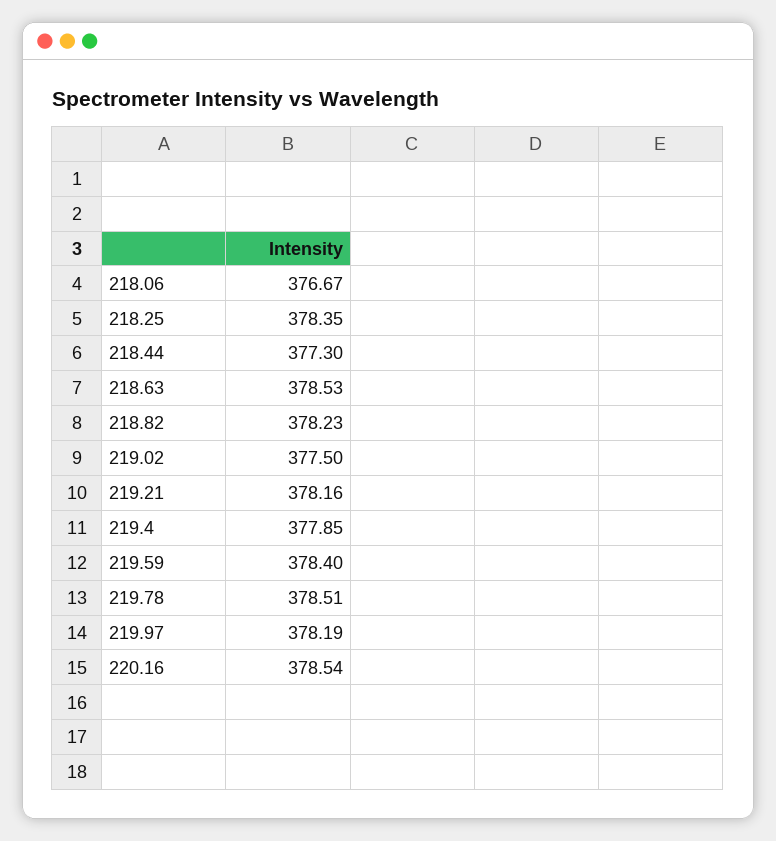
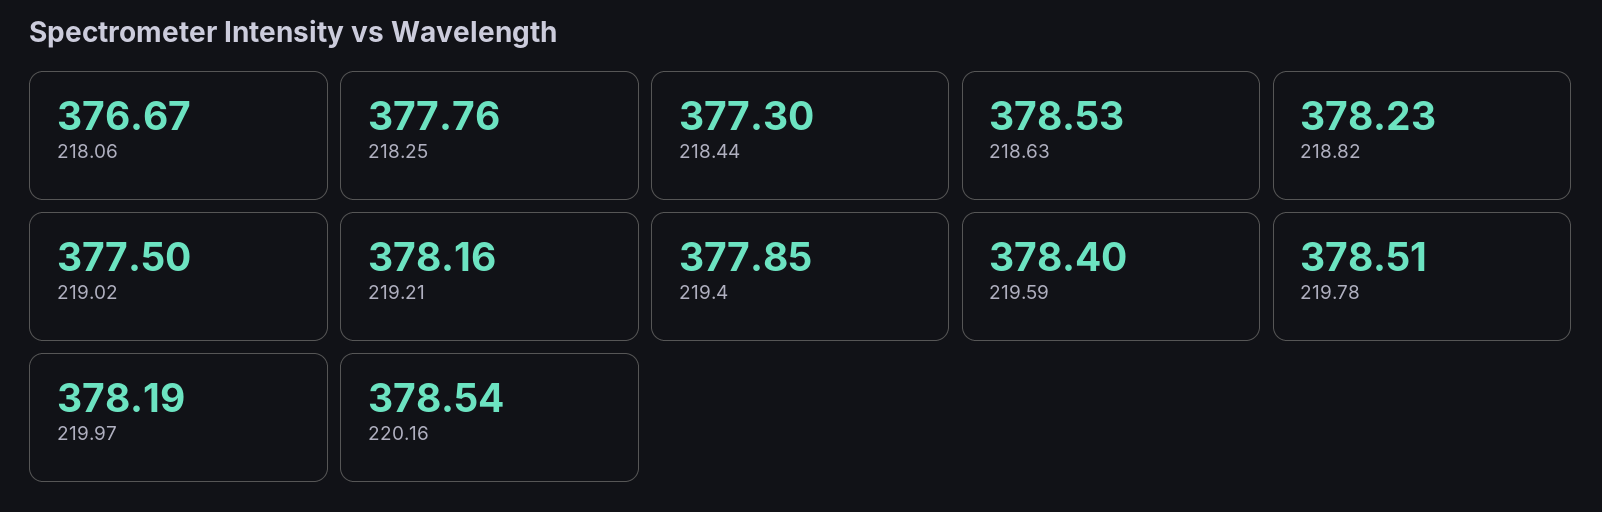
  {
    "218.06": 376.67,
-   "218.25": 378.35,
+   "218.25": 377.76,
    "218.44": 377.3,
    "218.63": 378.53,
    "218.82": 378.23,
    "219.02": 377.5,
    "219.21": 378.16,
    "219.4": 377.85,
    "219.59": 378.4,
    "219.78": 378.51,
    "219.97": 378.19,
    "220.16": 378.54
  }

